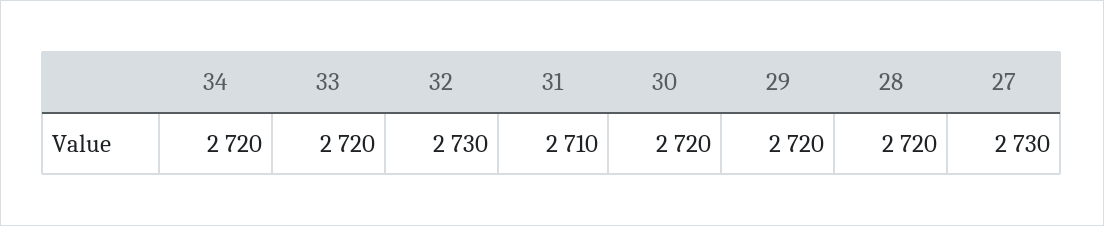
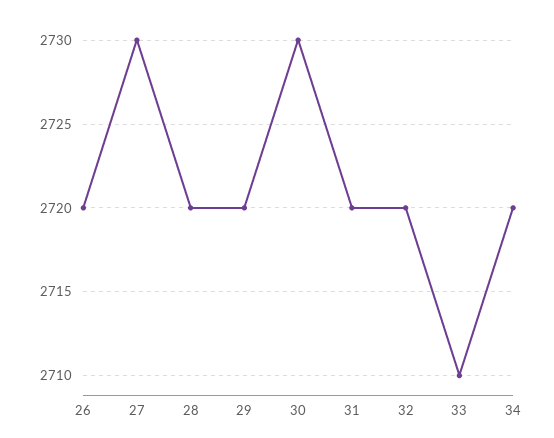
  {
    "34": 2720,
-   "33": 2720,
+   "33": 2710,
-   "32": 2730,
+   "32": 2720,
-   "31": 2710,
+   "31": 2720,
-   "30": 2720,
+   "30": 2730,
    "29": 2720,
    "28": 2720,
-   "27": 2730
+   "27": 2730,
+   "26": 2720
  }

